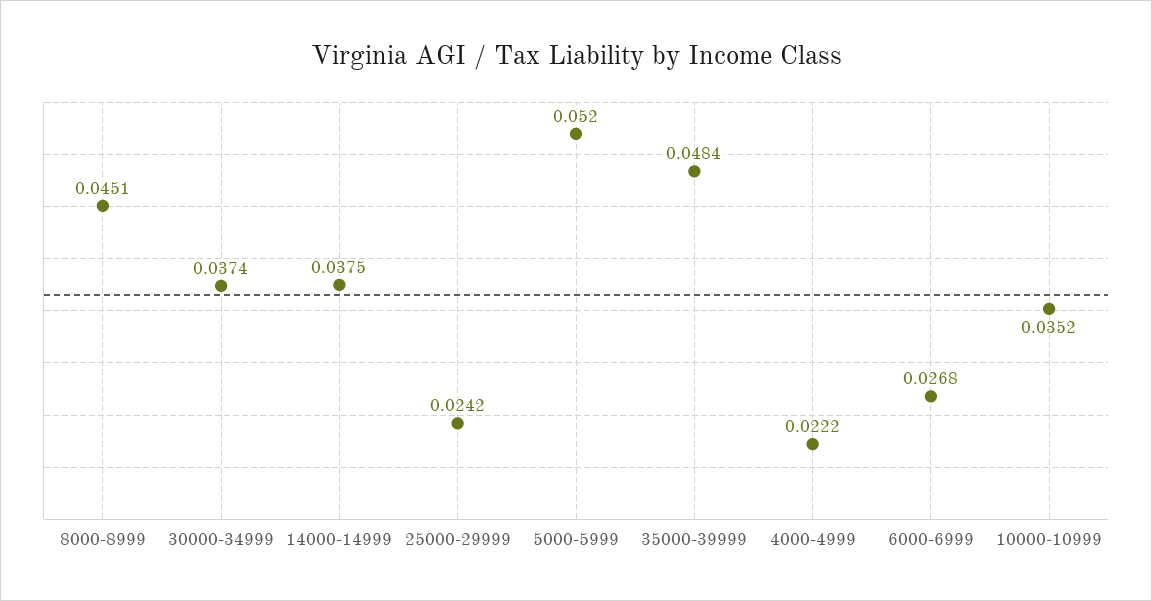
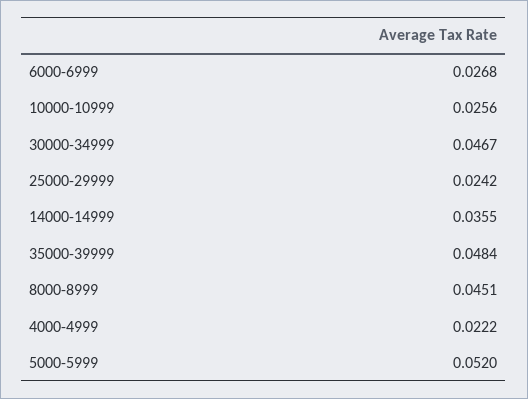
  {
    "8000-8999": 0.0451,
-   "30000-34999": 0.0374,
+   "30000-34999": 0.0467,
-   "14000-14999": 0.0375,
+   "14000-14999": 0.0355,
    "25000-29999": 0.0242,
    "5000-5999": 0.052,
    "35000-39999": 0.0484,
    "4000-4999": 0.0222,
    "6000-6999": 0.0268,
-   "10000-10999": 0.0352
+   "10000-10999": 0.0256
  }

